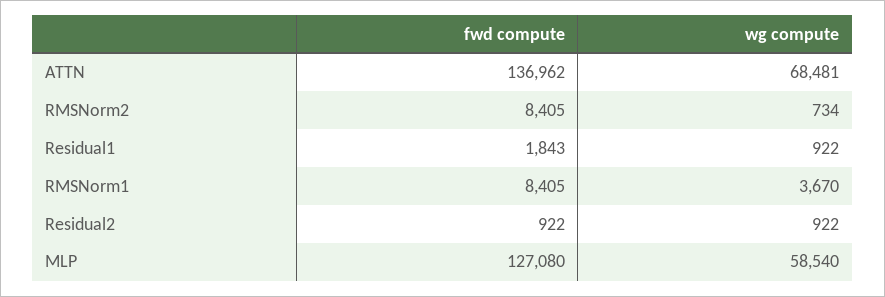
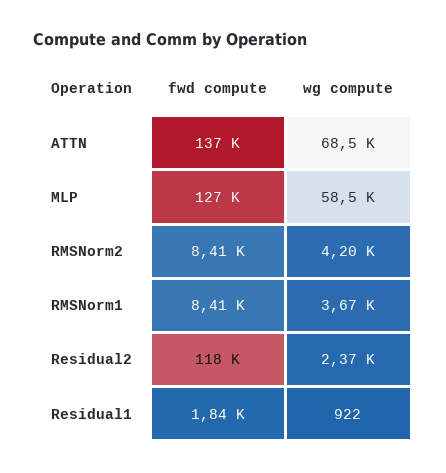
  {
    "fwd compute": {
      "ATTN": 136962,
      "RMSNorm2": 8405,
      "Residual1": 1843,
      "RMSNorm1": 8405,
-     "Residual2": 922,
+     "Residual2": 118000,
      "MLP": 127080
    },
    "wg compute": {
      "ATTN": 68481,
-     "RMSNorm2": 734,
+     "RMSNorm2": 4200,
      "Residual1": 922,
      "RMSNorm1": 3670,
-     "Residual2": 922,
+     "Residual2": 2370,
      "MLP": 58540
    }
  }

